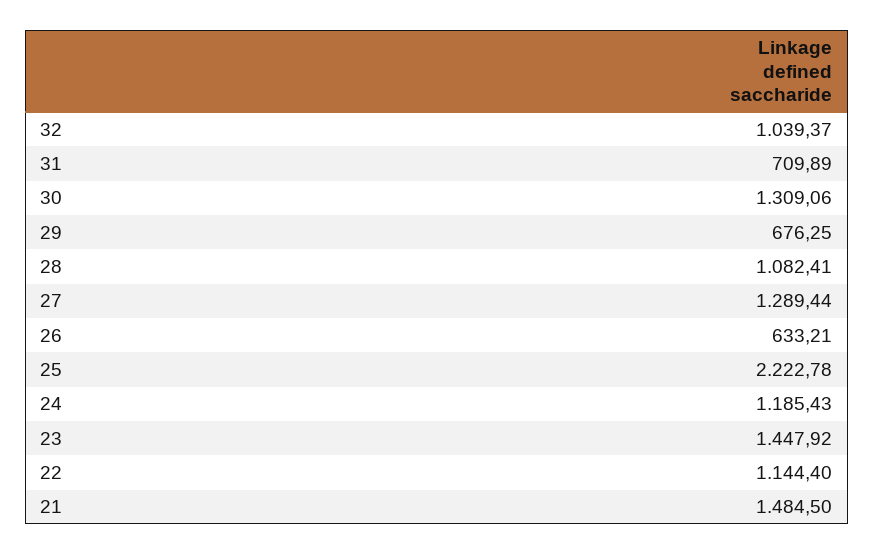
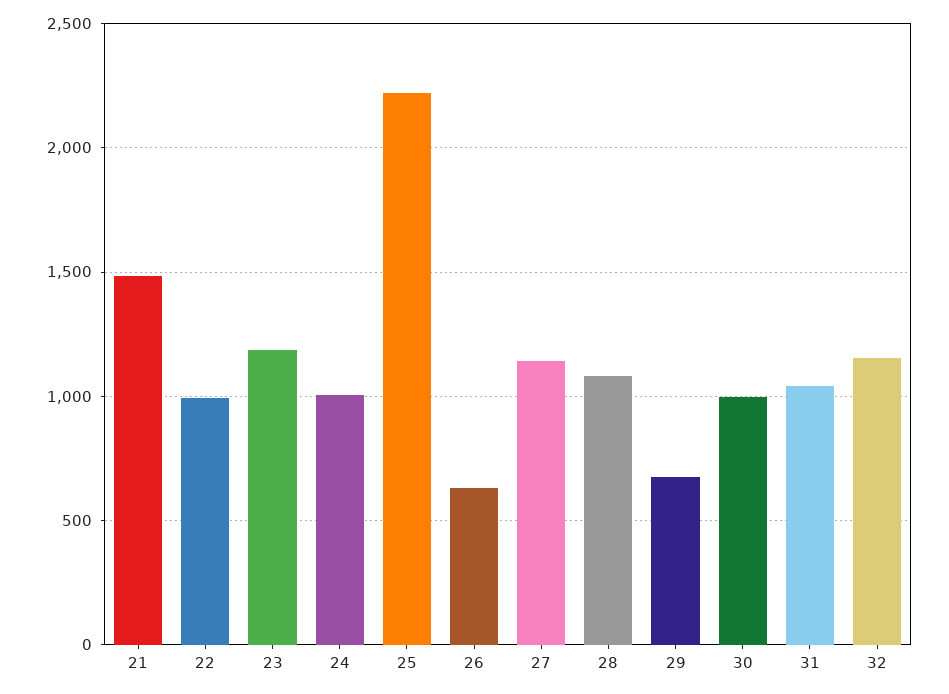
  {
-   "32": 1039.37,
+   "32": 1150,
-   "31": 709.89,
+   "31": 1050,
-   "30": 1309.06,
+   "30": 1000,
    "29": 676.25,
    "28": 1082.41,
-   "27": 1289.44,
+   "27": 1150,
    "26": 633.21,
    "25": 2222.78,
-   "24": 1185.43,
+   "24": 1000,
-   "23": 1447.92,
+   "23": 1200,
-   "22": 1144.4,
+   "22": 1000,
    "21": 1484.5
  }

